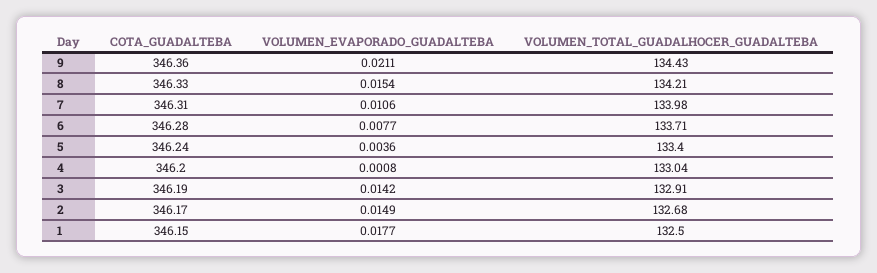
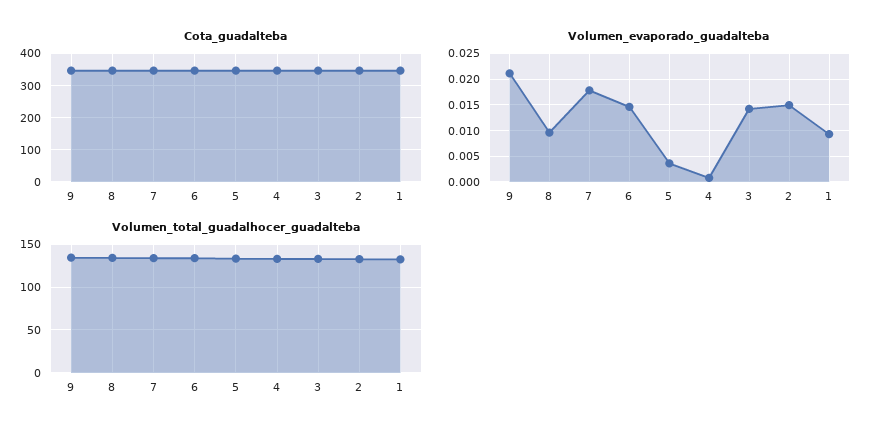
  {
    "COTA_GUADALTEBA": {
      "9": 346.36,
      "8": 346.33,
      "7": 346.31,
      "6": 346.28,
      "5": 346.24,
      "4": 346.2,
      "3": 346.19,
      "2": 346.17,
      "1": 346.15
    },
    "VOLUMEN_EVAPORADO_GUADALTEBA": {
      "9": 0.0211,
-     "8": 0.0154,
+     "8": 0.01,
-     "7": 0.0106,
+     "7": 0.0175,
-     "6": 0.0077,
+     "6": 0.015,
      "5": 0.0036,
      "4": 0.0008,
      "3": 0.0142,
      "2": 0.0149,
-     "1": 0.0177
+     "1": 0.01
    },
    "VOLUMEN_TOTAL_GUADALHOCER_GUADALTEBA": {
      "9": 134.43,
      "8": 134.21,
      "7": 133.98,
      "6": 133.71,
      "5": 133.4,
      "4": 133.04,
      "3": 132.91,
      "2": 132.68,
      "1": 132.5
    }
  }

